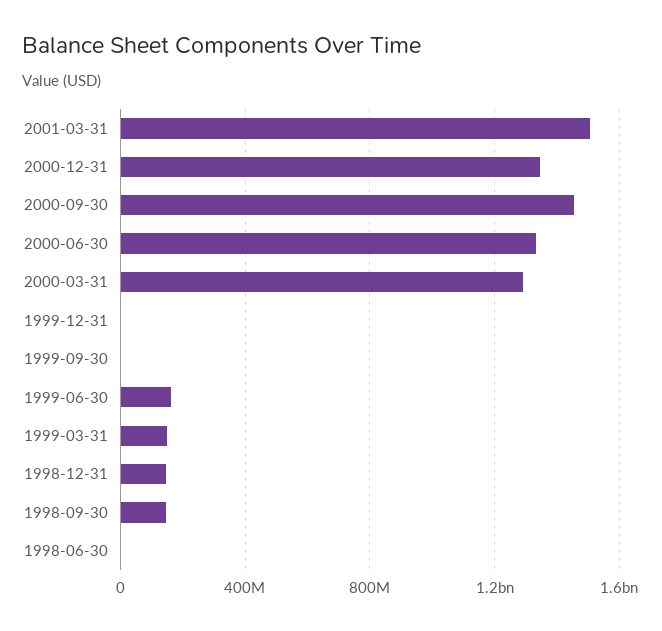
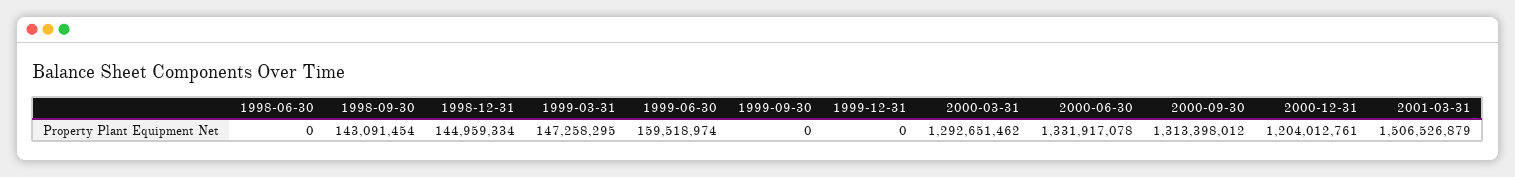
  {
    "2001-03-31": 1506526879,
-   "2000-12-31": 1350000000,
+   "2000-12-31": 1204012761,
-   "2000-09-30": 1450000000,
+   "2000-09-30": 1313398012,
    "2000-06-30": 1331917078,
    "2000-03-31": 1292651462,
    "1999-12-31": 0,
    "1999-09-30": 0,
    "1999-06-30": 159518974,
    "1999-03-31": 147258295,
    "1998-12-31": 144959334,
    "1998-09-30": 143091454,
    "1998-06-30": 0
  }

